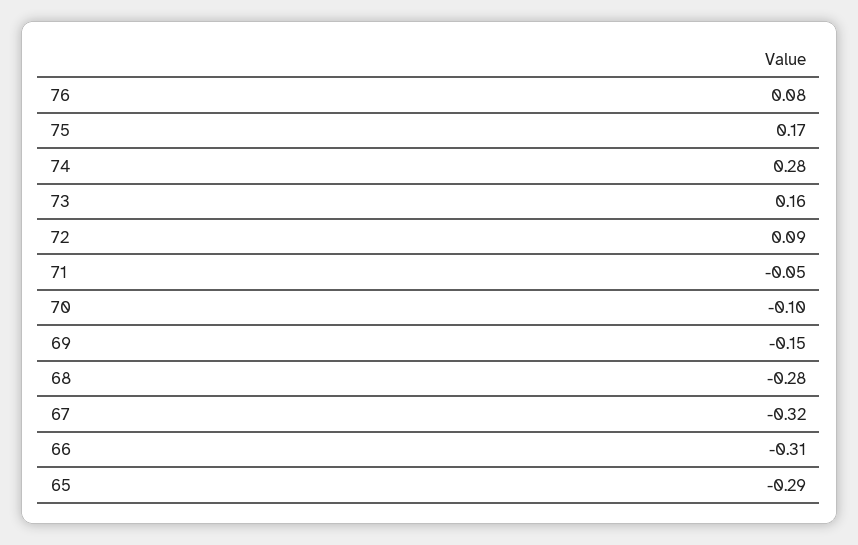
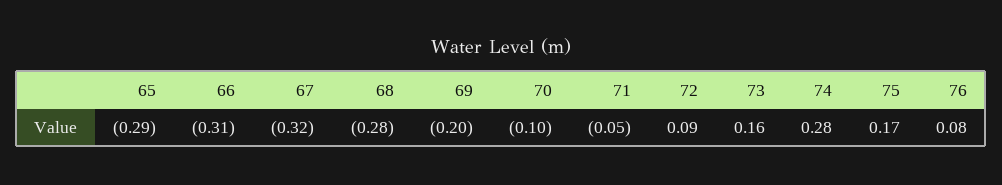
  {
    "76": 0.08,
    "75": 0.17,
    "74": 0.28,
    "73": 0.16,
    "72": 0.09,
    "71": -0.05,
    "70": -0.1,
-   "69": -0.15,
+   "69": -0.2,
    "68": -0.28,
    "67": -0.32,
    "66": -0.31,
    "65": -0.29
  }

